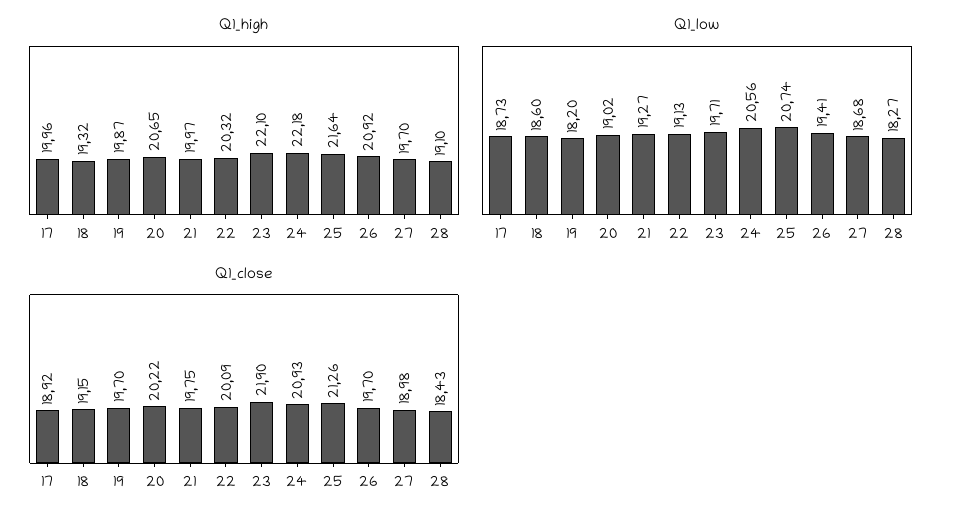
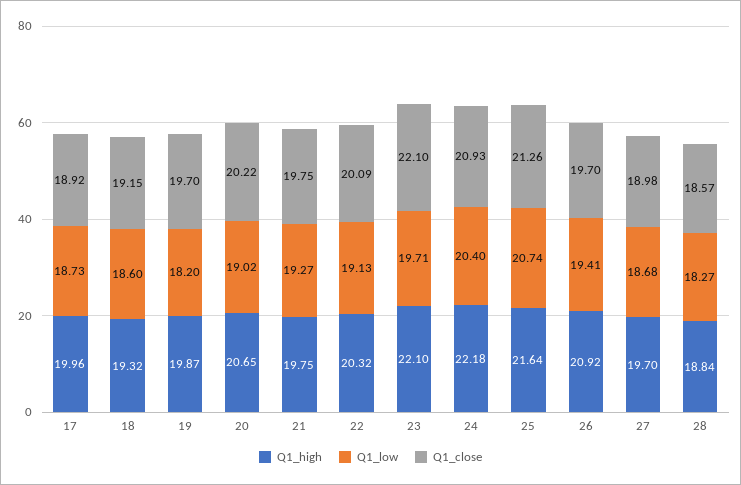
  {
    "Q1_high": {
      "17": 19.96,
      "18": 19.32,
      "19": 19.87,
      "20": 20.65,
-     "21": 19.97,
+     "21": 19.75,
      "22": 20.32,
      "23": 22.1,
      "24": 22.18,
      "25": 21.64,
      "26": 20.92,
      "27": 19.7,
-     "28": 19.1
+     "28": 18.84
    },
    "Q1_low": {
      "17": 18.73,
      "18": 18.6,
      "19": 18.2,
      "20": 19.02,
      "21": 19.27,
      "22": 19.13,
      "23": 19.71,
-     "24": 20.56,
+     "24": 20.4,
      "25": 20.74,
      "26": 19.41,
      "27": 18.68,
      "28": 18.27
    },
    "Q1_close": {
      "17": 18.92,
      "18": 19.15,
      "19": 19.7,
      "20": 20.22,
      "21": 19.75,
      "22": 20.09,
-     "23": 21.9,
+     "23": 22.1,
      "24": 20.93,
      "25": 21.26,
      "26": 19.7,
      "27": 18.98,
-     "28": 18.43
+     "28": 18.57
    }
  }

